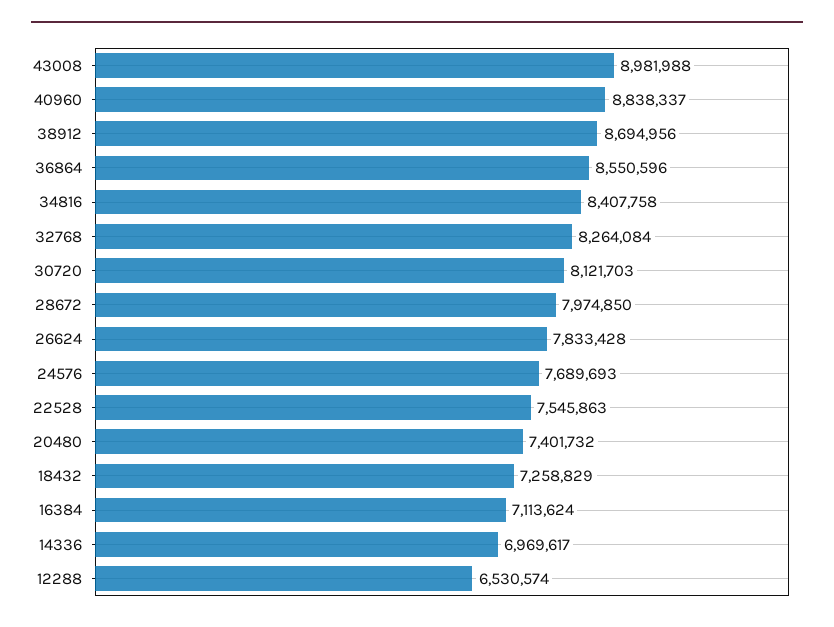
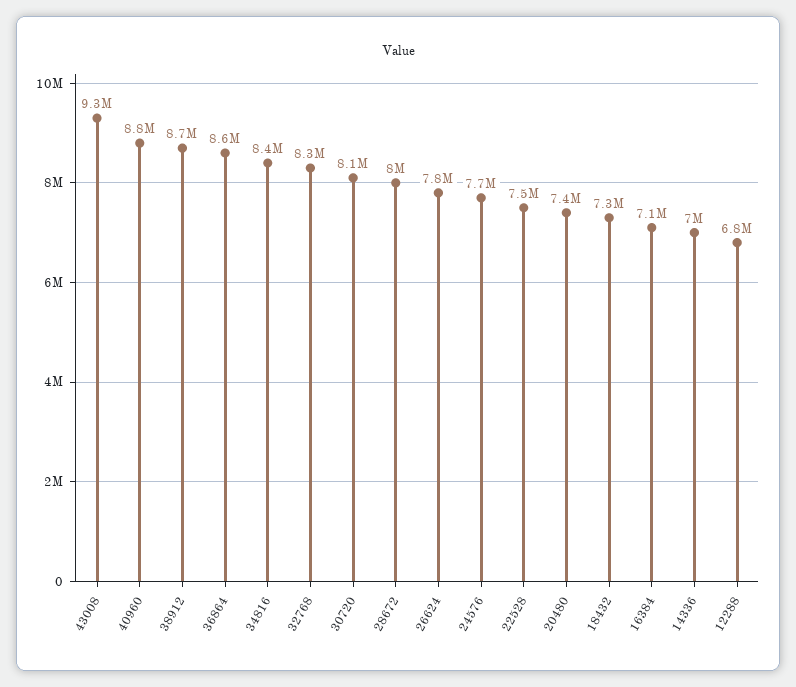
  {
-   "43008": 8981988,
+   "43008": 9300000,
    "40960": 8838337,
    "38912": 8694956,
    "36864": 8550596,
    "34816": 8407758,
    "32768": 8264084,
    "30720": 8121703,
    "28672": 7974850,
    "26624": 7833428,
    "24576": 7689693,
    "22528": 7545863,
    "20480": 7401732,
    "18432": 7258829,
    "16384": 7113624,
    "14336": 6969617,
-   "12288": 6530574
+   "12288": 6800000
  }

